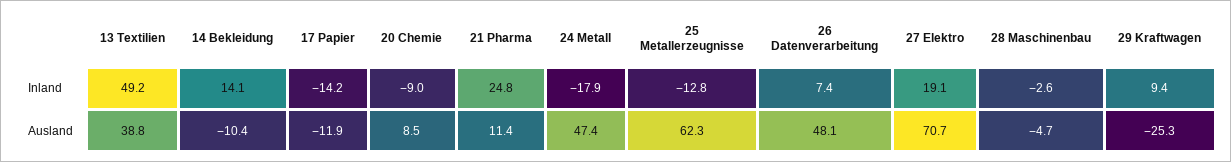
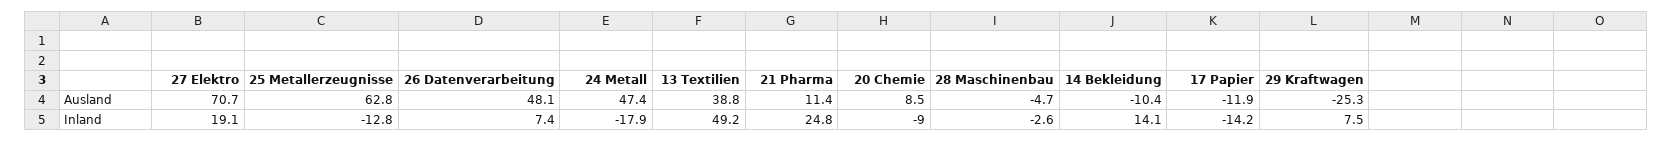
  {
    "13 Textilien": {
      "Inland": 49.2,
      "Ausland": 38.8
    },
    "14 Bekleidung": {
      "Inland": 14.1,
      "Ausland": -10.4
    },
    "17 Papier": {
      "Inland": -14.2,
      "Ausland": -11.9
    },
    "20 Chemie": {
      "Inland": -9,
      "Ausland": 8.5
    },
    "21 Pharma": {
      "Inland": 24.8,
      "Ausland": 11.4
    },
    "24 Metall": {
      "Inland": -17.9,
      "Ausland": 47.4
    },
    "25 Metallerzeugnisse": {
      "Inland": -12.8,
-     "Ausland": 62.3
+     "Ausland": 62.8
    },
    "26 Datenverarbeitung": {
      "Inland": 7.4,
      "Ausland": 48.1
    },
    "27 Elektro": {
      "Inland": 19.1,
      "Ausland": 70.7
    },
    "28 Maschinenbau": {
      "Inland": -2.6,
      "Ausland": -4.7
    },
    "29 Kraftwagen": {
-     "Inland": 9.4,
+     "Inland": 7.5,
      "Ausland": -25.3
    }
  }

